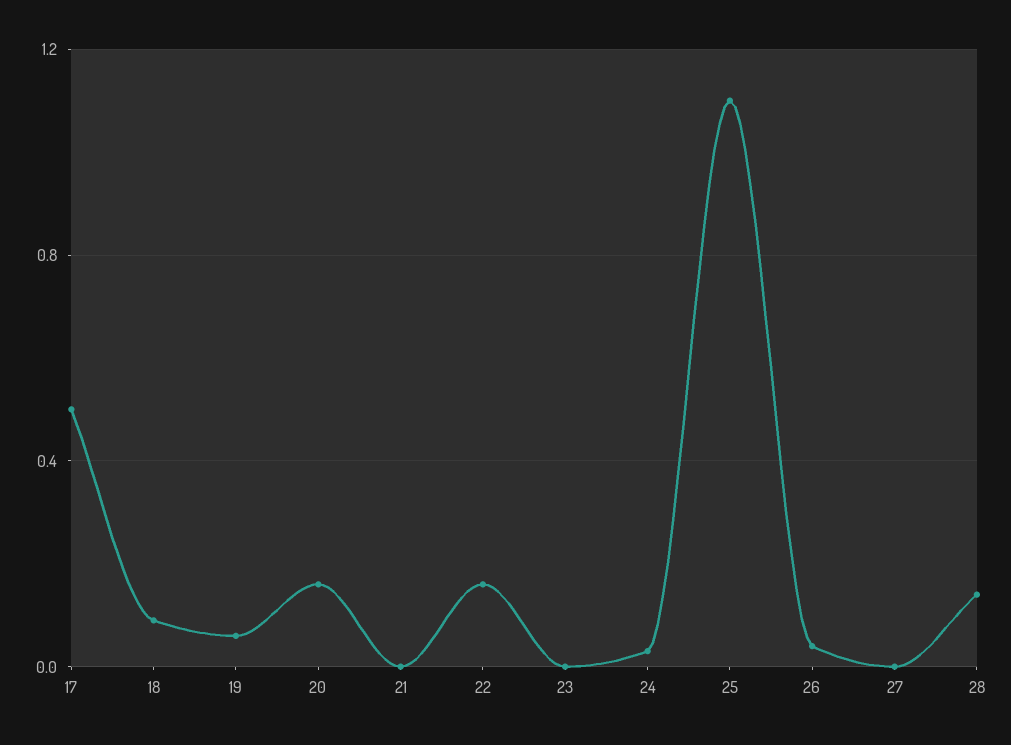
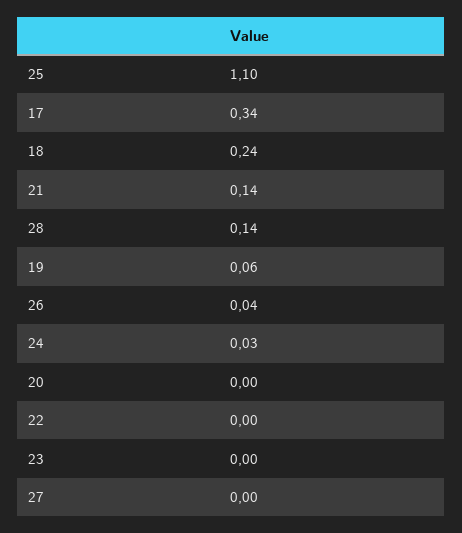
  {
-   "17": 0.5,
+   "17": 0.34,
-   "18": 0.1,
+   "18": 0.24,
    "19": 0.06,
-   "20": 0.15,
+   "20": 0,
-   "21": 0,
+   "21": 0.14,
-   "22": 0.15,
+   "22": 0,
    "23": 0,
    "24": 0.03,
    "25": 1.1,
    "26": 0.04,
    "27": 0,
    "28": 0.14
  }

